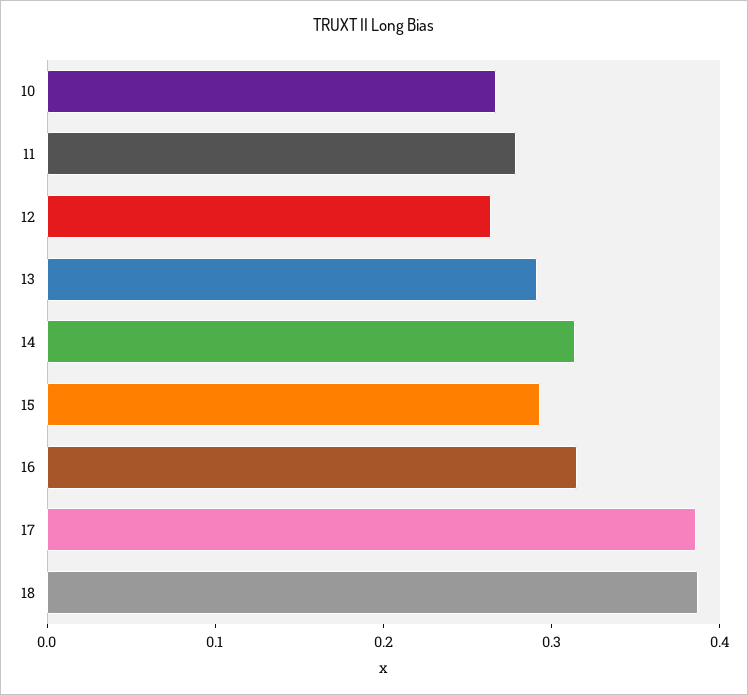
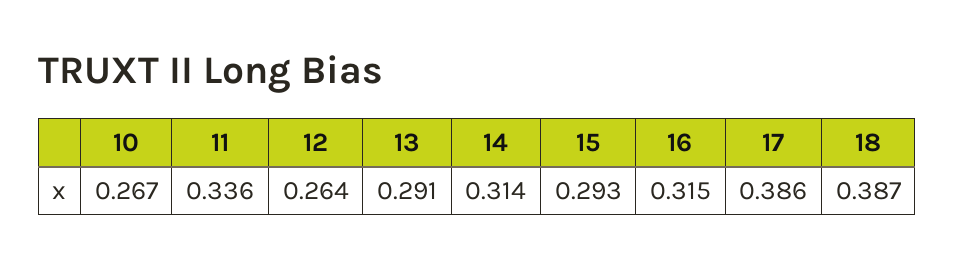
  {
    "10": 0.267,
-   "11": 0.28,
+   "11": 0.336,
    "12": 0.264,
    "13": 0.291,
    "14": 0.314,
    "15": 0.293,
    "16": 0.315,
    "17": 0.386,
    "18": 0.387
  }

